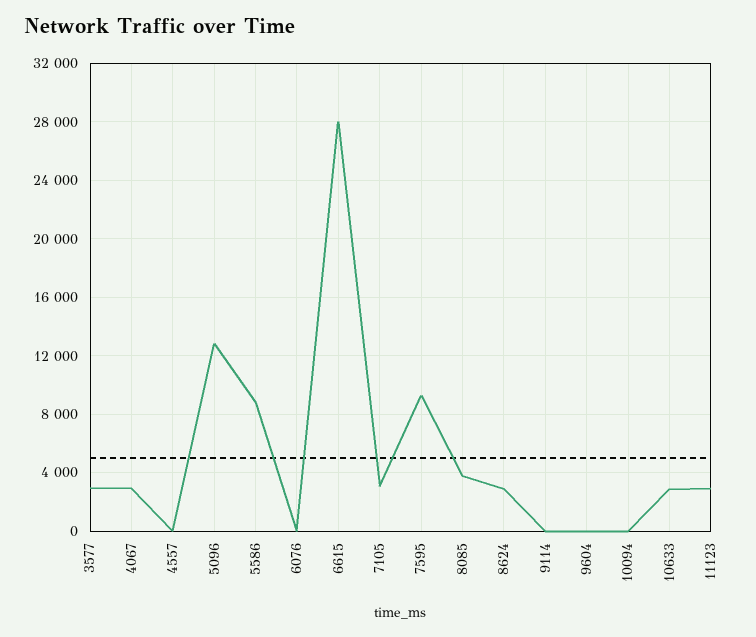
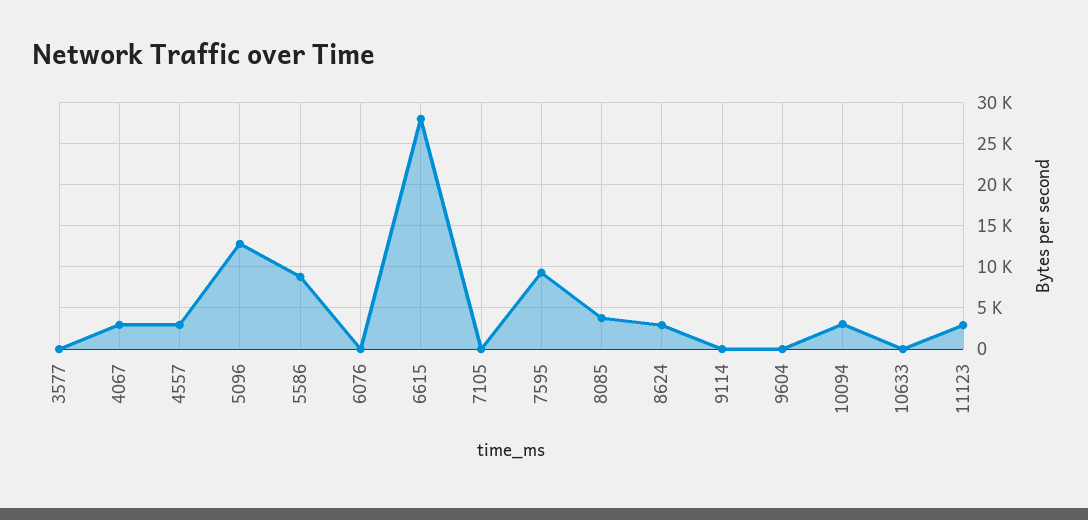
  {
-   "3577": 3000,
+   "3577": 0,
    "4067": 3000,
-   "4557": 0,
+   "4557": 3000,
    "5096": 13000,
    "5586": 9000,
    "6076": 0,
    "6615": 28000,
-   "7105": 3000,
+   "7105": 0,
    "7595": 9500,
    "8085": 4000,
    "8624": 3000,
    "9114": 0,
    "9604": 0,
-   "10094": 0,
+   "10094": 3000,
-   "10633": 3000,
+   "10633": 0,
    "11123": 3000
  }

